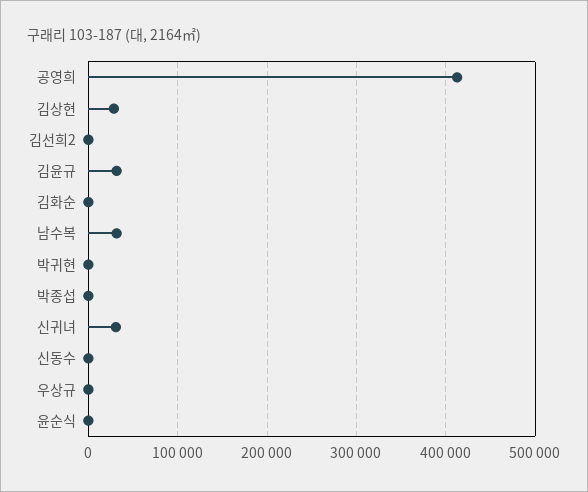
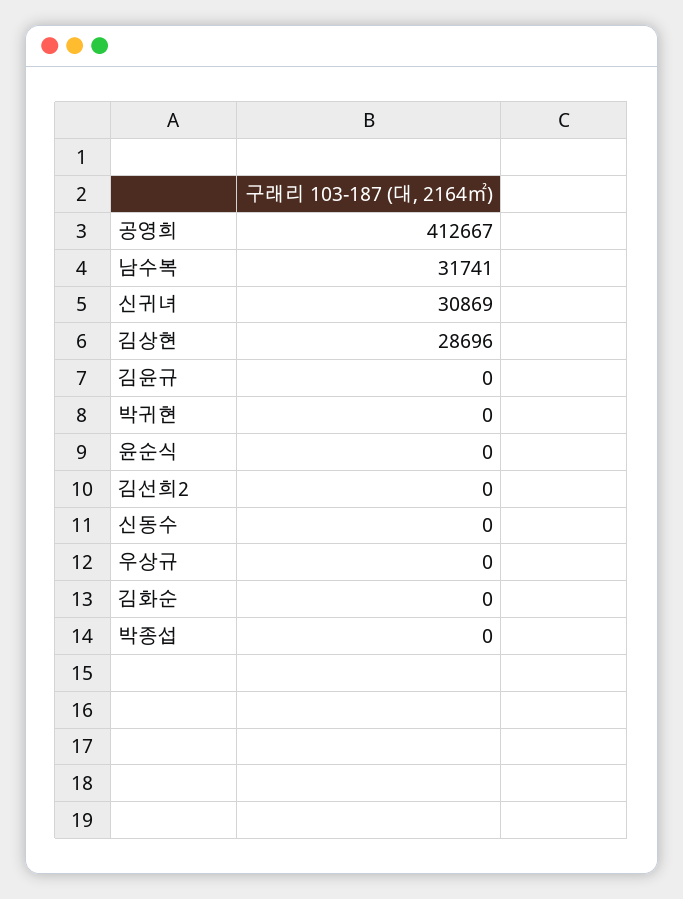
  {
    "공영희": 412667,
    "김상현": 28696,
    "김선희2": 0,
-   "김윤규": 30000,
+   "김윤규": 0,
    "김화순": 0,
    "남수복": 31741,
    "박귀현": 0,
    "박종섭": 0,
    "신귀녀": 30869,
    "신동수": 0,
    "우상규": 0,
    "윤순식": 0
  }

